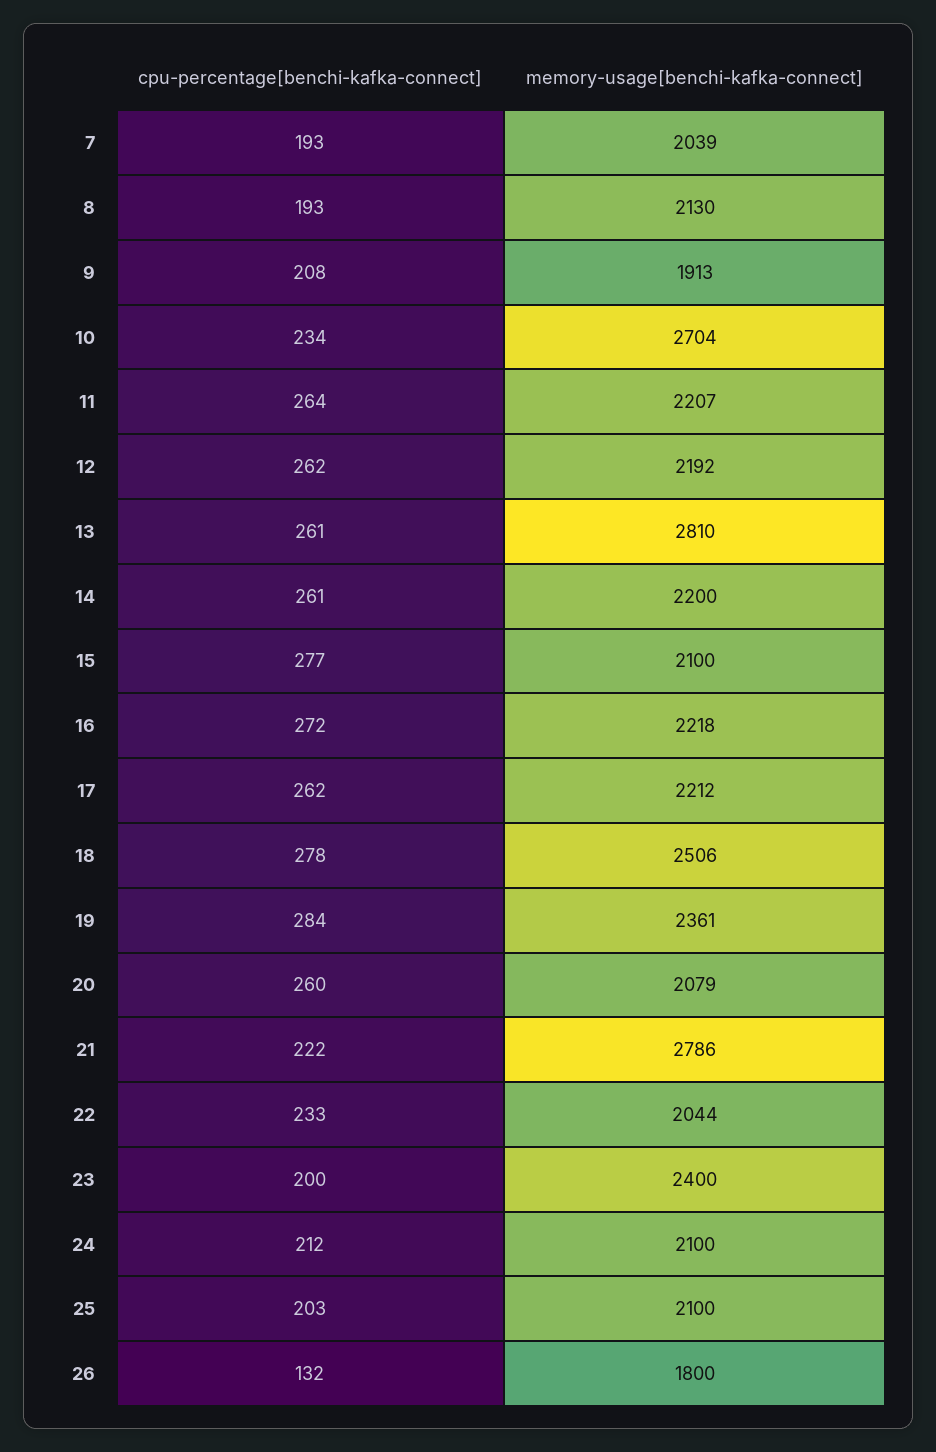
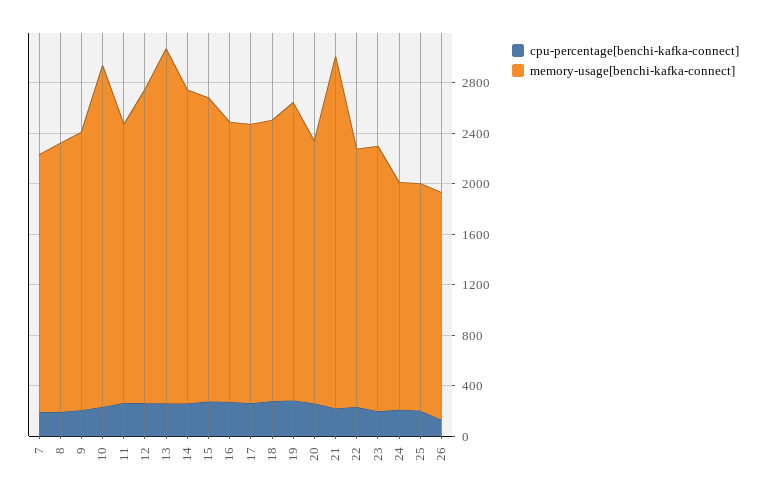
  {
    "cpu-percentage[benchi-kafka-connect]": {
      "7": 193,
      "8": 193,
      "9": 208,
      "10": 234,
      "11": 264,
      "12": 262,
      "13": 261,
      "14": 261,
      "15": 277,
      "16": 272,
      "17": 262,
      "18": 278,
      "19": 284,
      "20": 260,
      "21": 222,
      "22": 233,
      "23": 200,
      "24": 212,
      "25": 203,
      "26": 132
    },
    "memory-usage[benchi-kafka-connect]": {
      "7": 2039,
      "8": 2130,
-     "9": 1913,
+     "9": 2200,
      "10": 2704,
      "11": 2207,
-     "12": 2192,
+     "12": 2500,
      "13": 2810,
-     "14": 2200,
+     "14": 2500,
-     "15": 2100,
+     "15": 2400,
      "16": 2218,
      "17": 2212,
-     "18": 2506,
+     "18": 2200,
      "19": 2361,
      "20": 2079,
      "21": 2786,
      "22": 2044,
-     "23": 2400,
+     "23": 2100,
-     "24": 2100,
+     "24": 1800,
-     "25": 2100,
+     "25": 1800,
      "26": 1800
    }
  }

